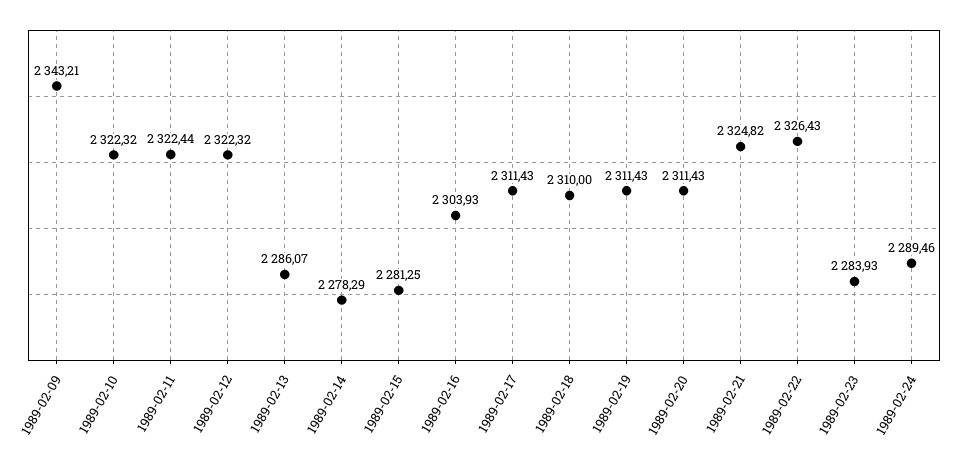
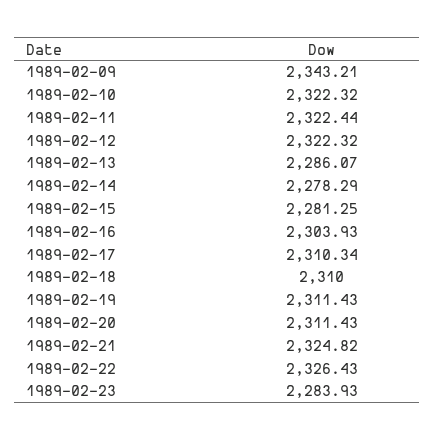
  {
    "1989-02-09": 2343.21,
    "1989-02-10": 2322.32,
    "1989-02-11": 2322.44,
    "1989-02-12": 2322.32,
    "1989-02-13": 2286.07,
    "1989-02-14": 2278.29,
    "1989-02-15": 2281.25,
    "1989-02-16": 2303.93,
-   "1989-02-17": 2311.43,
+   "1989-02-17": 2310.34,
    "1989-02-18": 2310,
    "1989-02-19": 2311.43,
    "1989-02-20": 2311.43,
    "1989-02-21": 2324.82,
    "1989-02-22": 2326.43,
-   "1989-02-23": 2283.93,
+   "1989-02-23": 2283.93
-   "1989-02-24": 2289.46
  }

